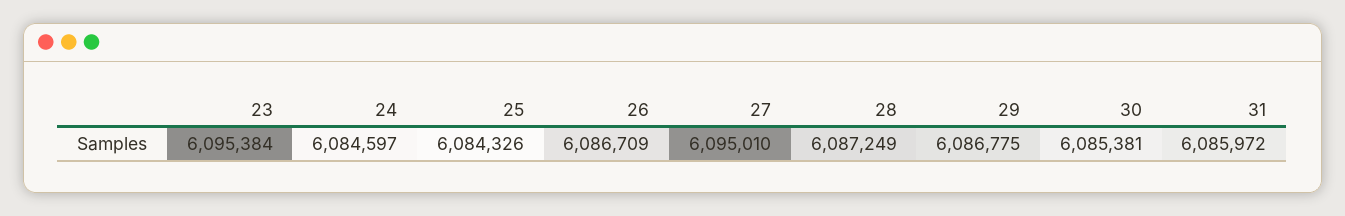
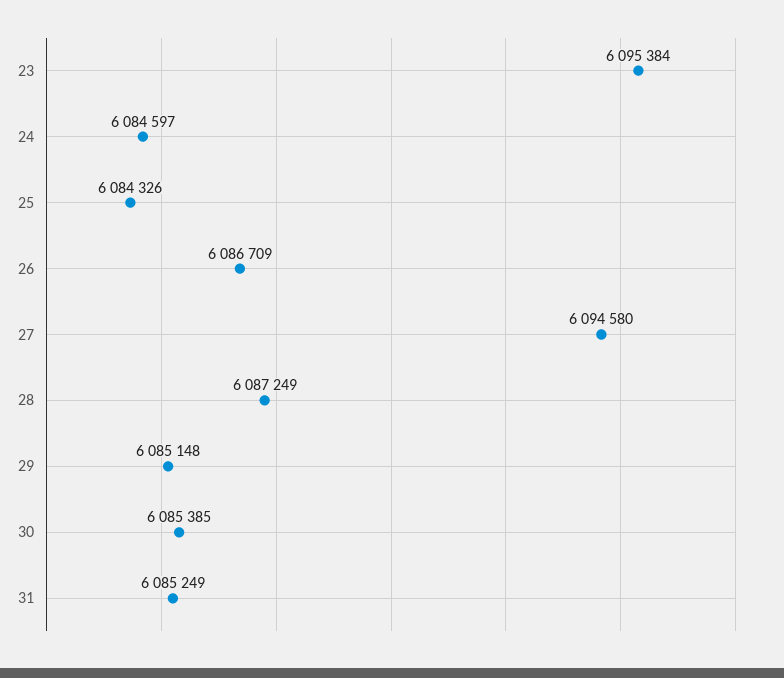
  {
    "23": 6095384,
    "24": 6084597,
    "25": 6084326,
    "26": 6086709,
-   "27": 6095010,
+   "27": 6094580,
    "28": 6087249,
-   "29": 6086775,
+   "29": 6085148,
-   "30": 6085381,
+   "30": 6085385,
-   "31": 6085972
+   "31": 6085249
  }

